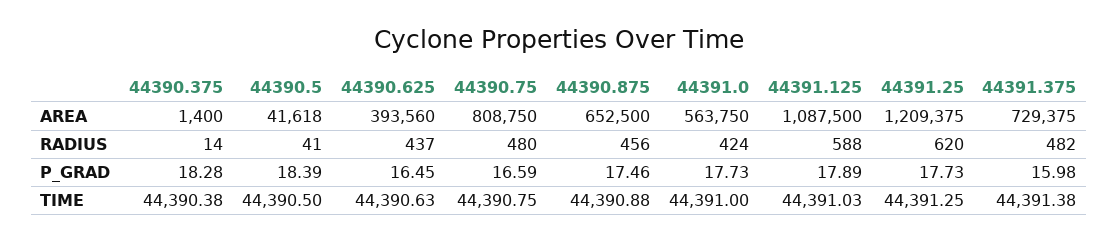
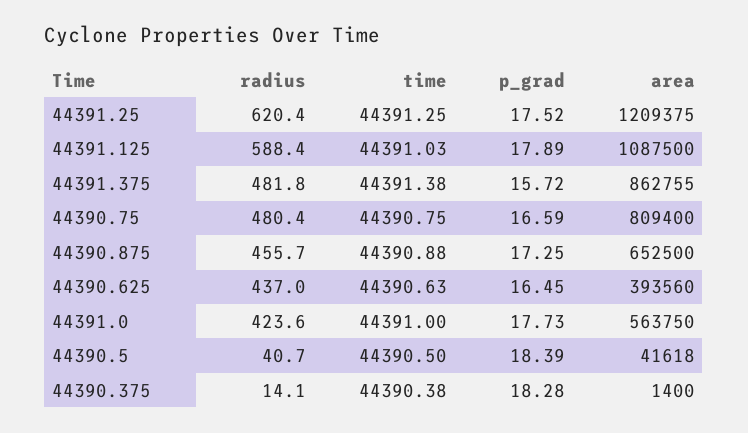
  {
    "44390.375": {
      "AREA": 1400,
      "RADIUS": 14.1,
      "P_GRAD": 18.28,
      "TIME": 44390.38
    },
    "44390.5": {
      "AREA": 41618,
      "RADIUS": 40.7,
      "P_GRAD": 18.39,
      "TIME": 44390.5
    },
    "44390.625": {
      "AREA": 393560,
      "RADIUS": 437,
      "P_GRAD": 16.45,
      "TIME": 44390.63
    },
    "44390.75": {
-     "AREA": 808750,
+     "AREA": 809400,
      "RADIUS": 480.4,
      "P_GRAD": 16.59,
      "TIME": 44390.75
    },
    "44390.875": {
      "AREA": 652500,
      "RADIUS": 455.7,
-     "P_GRAD": 17.46,
+     "P_GRAD": 17.25,
      "TIME": 44390.88
    },
    "44391.0": {
      "AREA": 563750,
      "RADIUS": 423.6,
      "P_GRAD": 17.73,
      "TIME": 44391
    },
    "44391.125": {
      "AREA": 1087500,
      "RADIUS": 588.4,
      "P_GRAD": 17.89,
      "TIME": 44391.03
    },
    "44391.25": {
      "AREA": 1209375,
      "RADIUS": 620.4,
-     "P_GRAD": 17.73,
+     "P_GRAD": 17.52,
      "TIME": 44391.25
    },
    "44391.375": {
-     "AREA": 729375,
+     "AREA": 862755,
      "RADIUS": 481.8,
-     "P_GRAD": 15.98,
+     "P_GRAD": 15.72,
      "TIME": 44391.38
    }
  }

